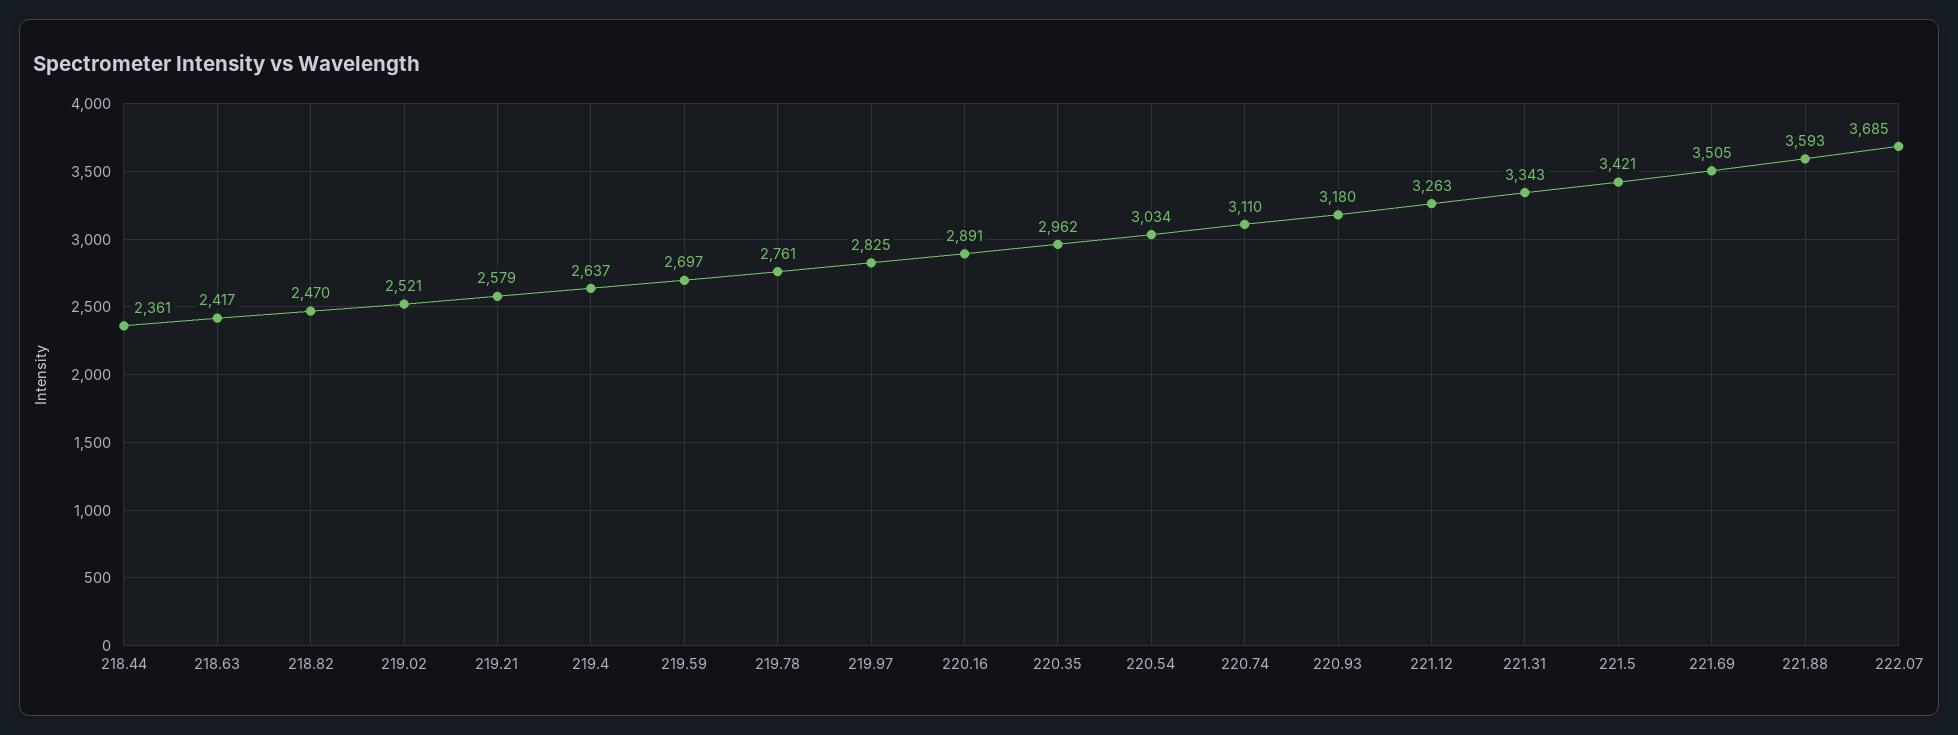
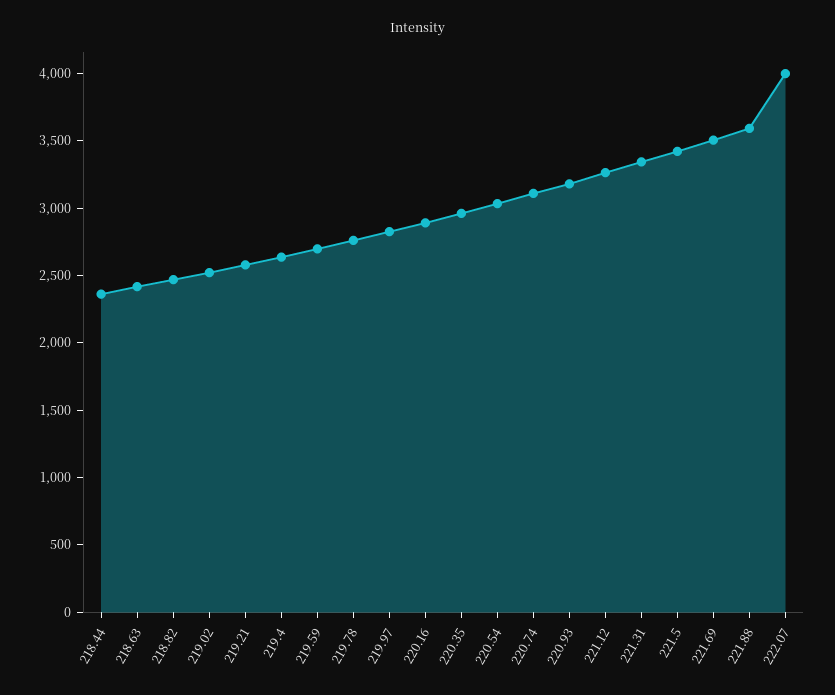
  {
    "218.44": 2361,
    "218.63": 2417,
    "218.82": 2470,
    "219.02": 2521,
    "219.21": 2579,
    "219.4": 2637,
    "219.59": 2697,
    "219.78": 2761,
    "219.97": 2825,
    "220.16": 2891,
    "220.35": 2962,
    "220.54": 3034,
    "220.74": 3110,
    "220.93": 3180,
    "221.12": 3263,
    "221.31": 3343,
    "221.5": 3421,
    "221.69": 3505,
    "221.88": 3593,
-   "222.07": 3685
+   "222.07": 4000
  }

